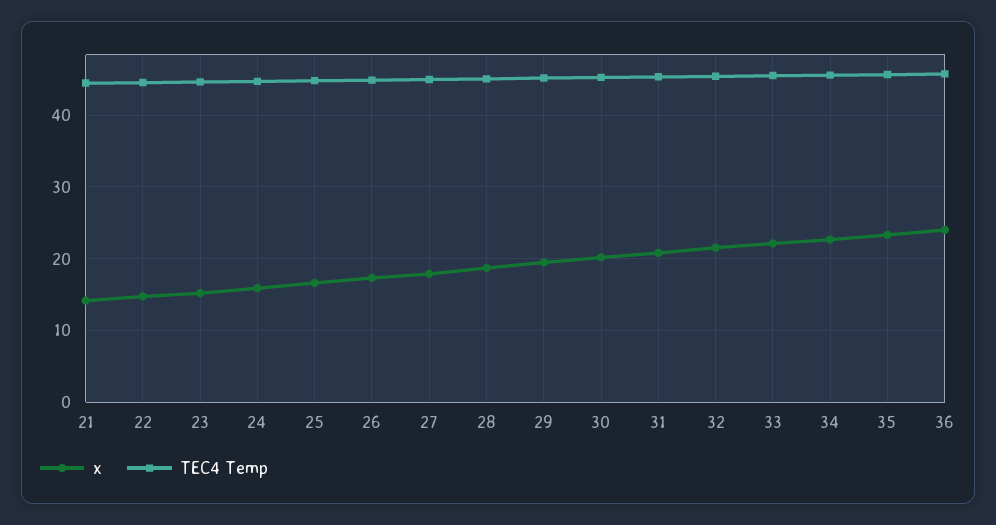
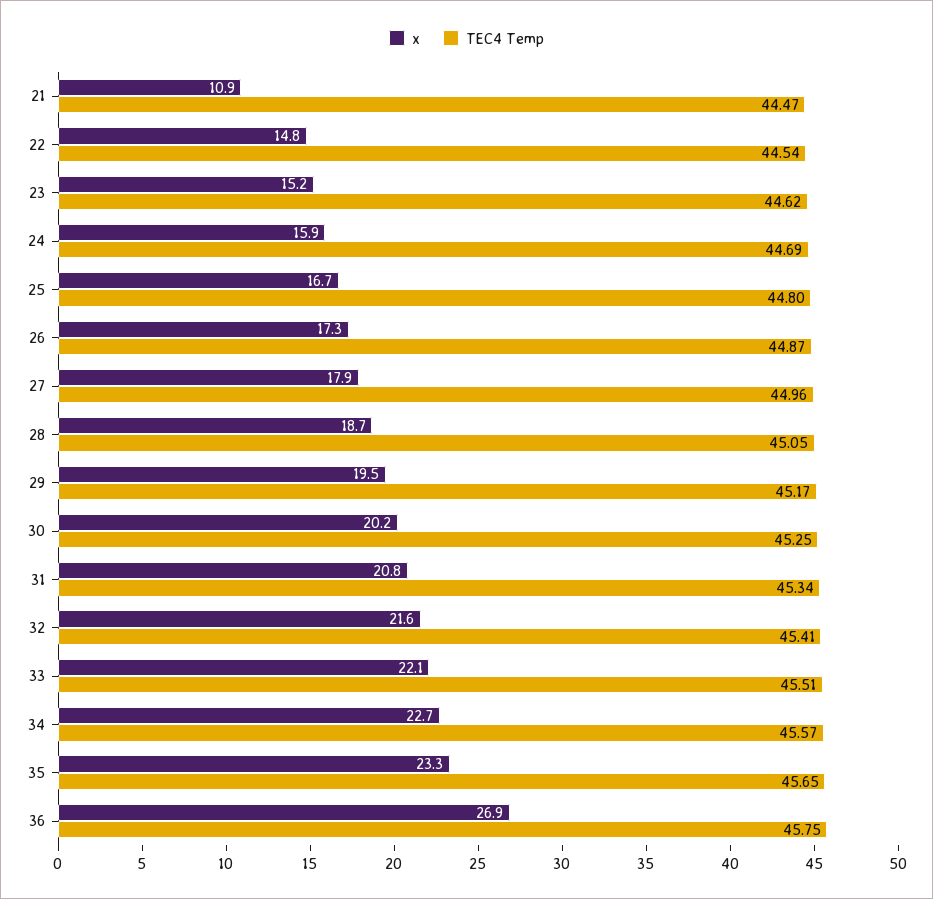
  {
    "x": {
-     "21": 14,
+     "21": 10.9,
      "22": 14.8,
      "23": 15.2,
      "24": 15.9,
      "25": 16.7,
      "26": 17.3,
      "27": 17.9,
      "28": 18.7,
      "29": 19.5,
      "30": 20.2,
      "31": 20.8,
      "32": 21.6,
      "33": 22.1,
      "34": 22.7,
      "35": 23.3,
-     "36": 24
+     "36": 26.9
    },
    "TEC4 Temp": {
      "21": 44.47,
      "22": 44.54,
      "23": 44.62,
      "24": 44.69,
      "25": 44.8,
      "26": 44.87,
      "27": 44.96,
      "28": 45.05,
      "29": 45.17,
      "30": 45.25,
      "31": 45.34,
      "32": 45.41,
      "33": 45.51,
      "34": 45.57,
      "35": 45.65,
      "36": 45.75
    }
  }

